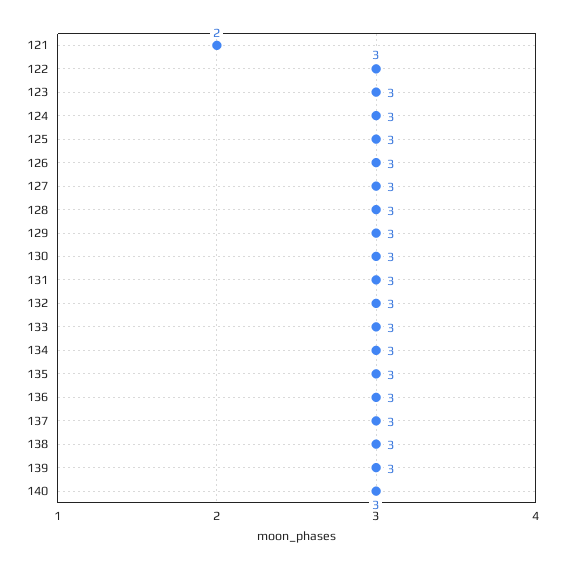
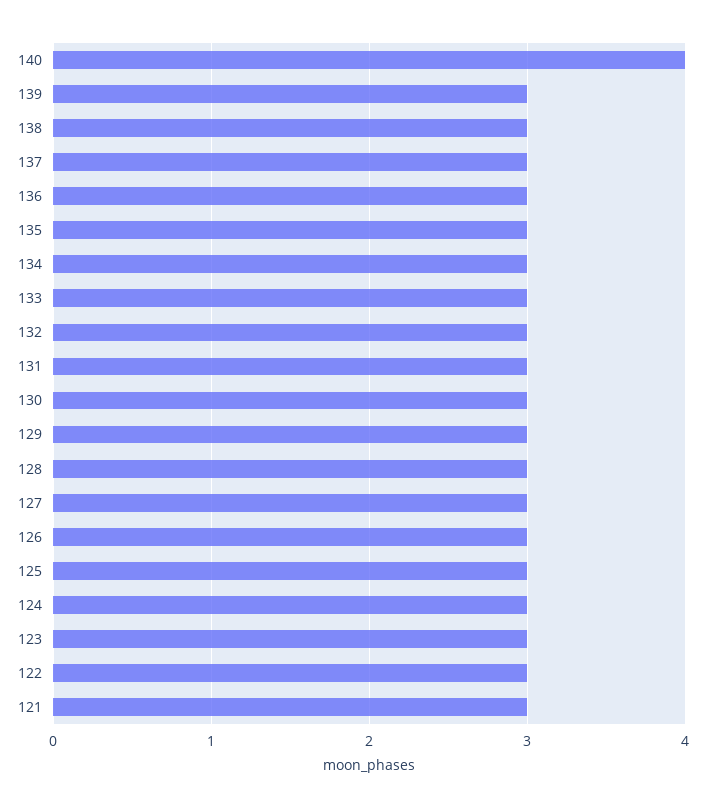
  {
-   "121": 2,
+   "121": 3,
    "122": 3,
    "123": 3,
    "124": 3,
    "125": 3,
    "126": 3,
    "127": 3,
    "128": 3,
    "129": 3,
    "130": 3,
    "131": 3,
    "132": 3,
    "133": 3,
    "134": 3,
    "135": 3,
    "136": 3,
    "137": 3,
    "138": 3,
    "139": 3,
-   "140": 3
+   "140": 4
  }

